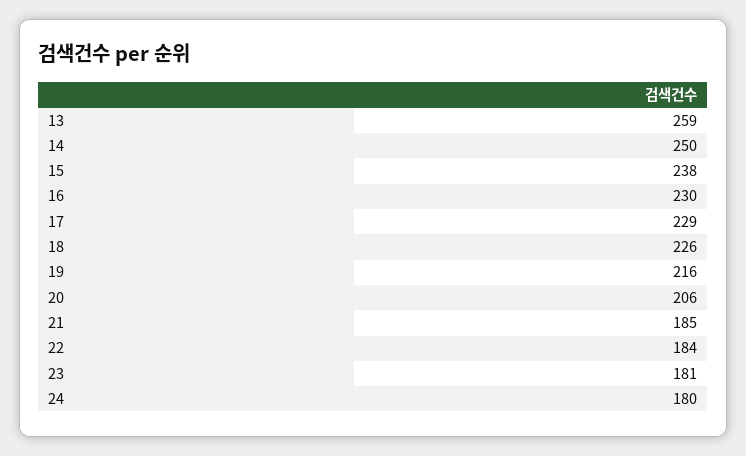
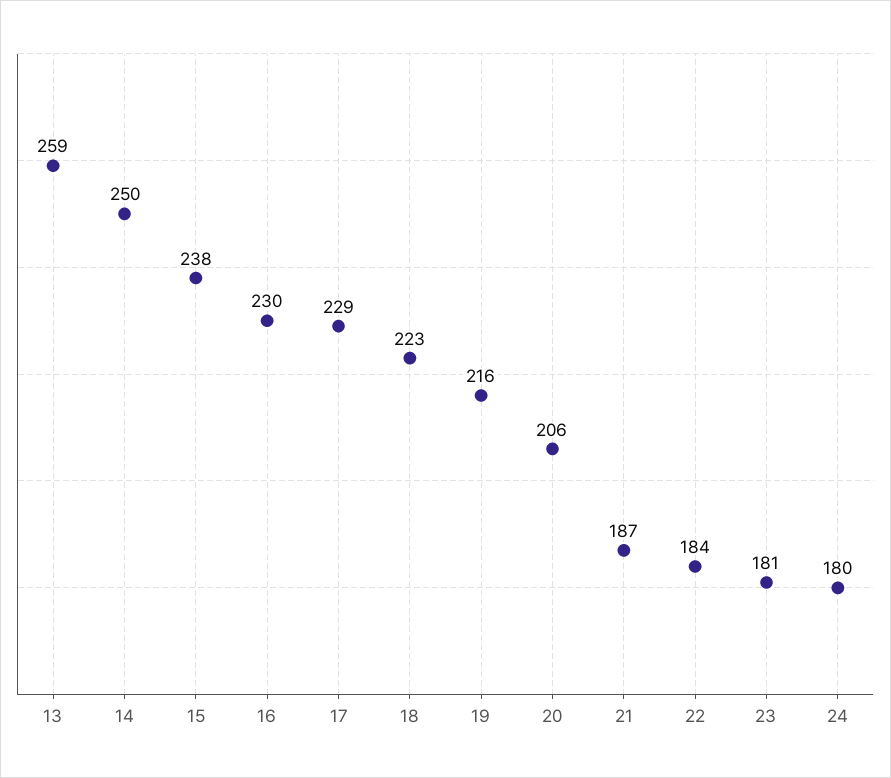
  {
    "13": 259,
    "14": 250,
    "15": 238,
    "16": 230,
    "17": 229,
-   "18": 226,
+   "18": 223,
    "19": 216,
    "20": 206,
-   "21": 185,
+   "21": 187,
    "22": 184,
    "23": 181,
    "24": 180
  }

